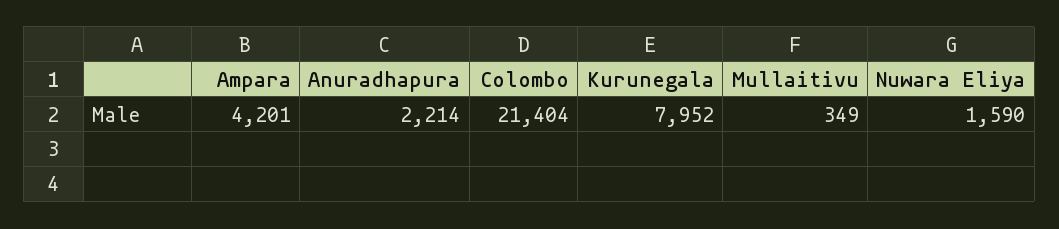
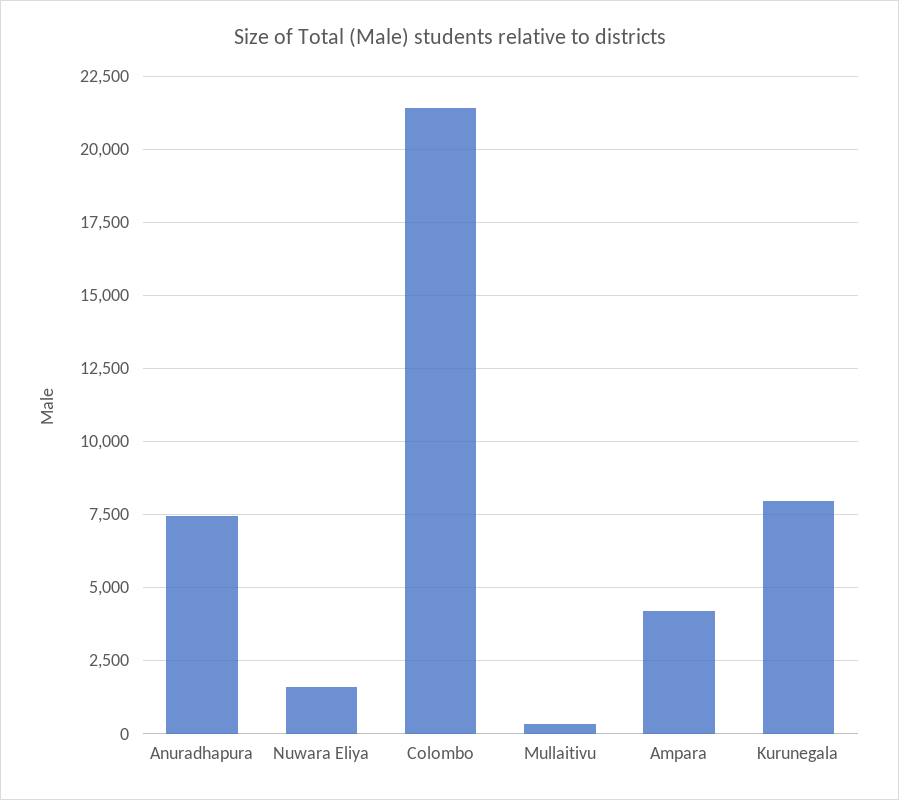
  {
    "Ampara": 4201,
-   "Anuradhapura": 2214,
+   "Anuradhapura": 7500,
    "Colombo": 21404,
    "Kurunegala": 7952,
    "Mullaitivu": 349,
    "Nuwara Eliya": 1590
  }

